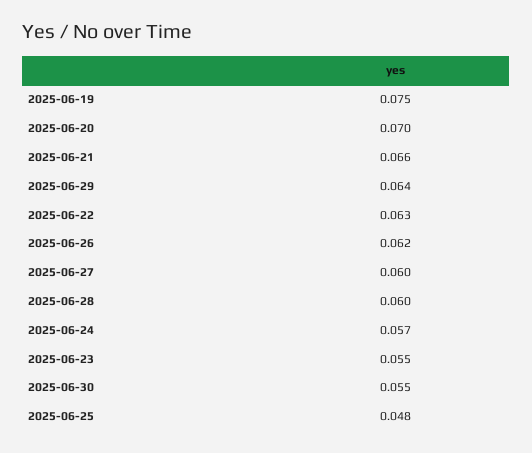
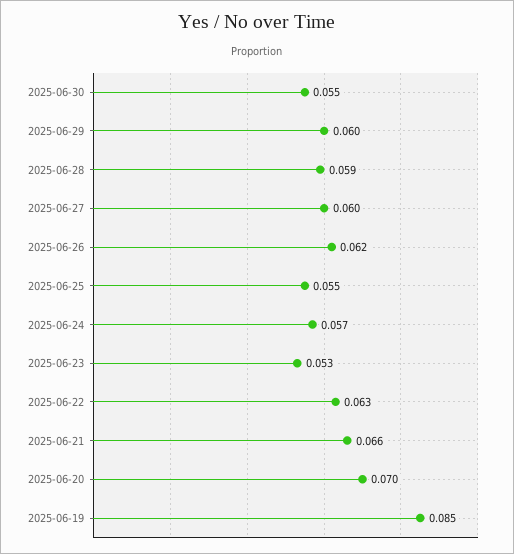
  {
-   "2025-06-19": 0.075,
+   "2025-06-19": 0.085,
    "2025-06-20": 0.07,
    "2025-06-21": 0.066,
-   "2025-06-29": 0.064,
+   "2025-06-29": 0.06,
    "2025-06-22": 0.063,
    "2025-06-26": 0.062,
    "2025-06-27": 0.06,
-   "2025-06-28": 0.06,
+   "2025-06-28": 0.059,
    "2025-06-24": 0.057,
-   "2025-06-23": 0.055,
+   "2025-06-23": 0.053,
    "2025-06-30": 0.055,
-   "2025-06-25": 0.048
+   "2025-06-25": 0.055
  }

